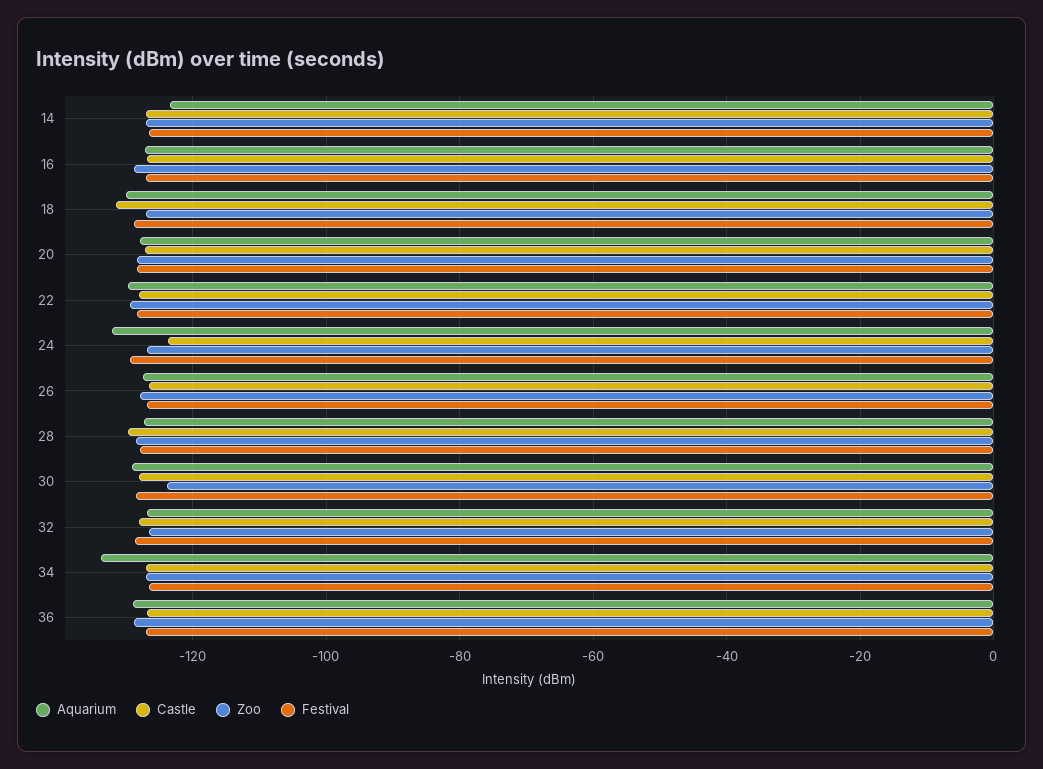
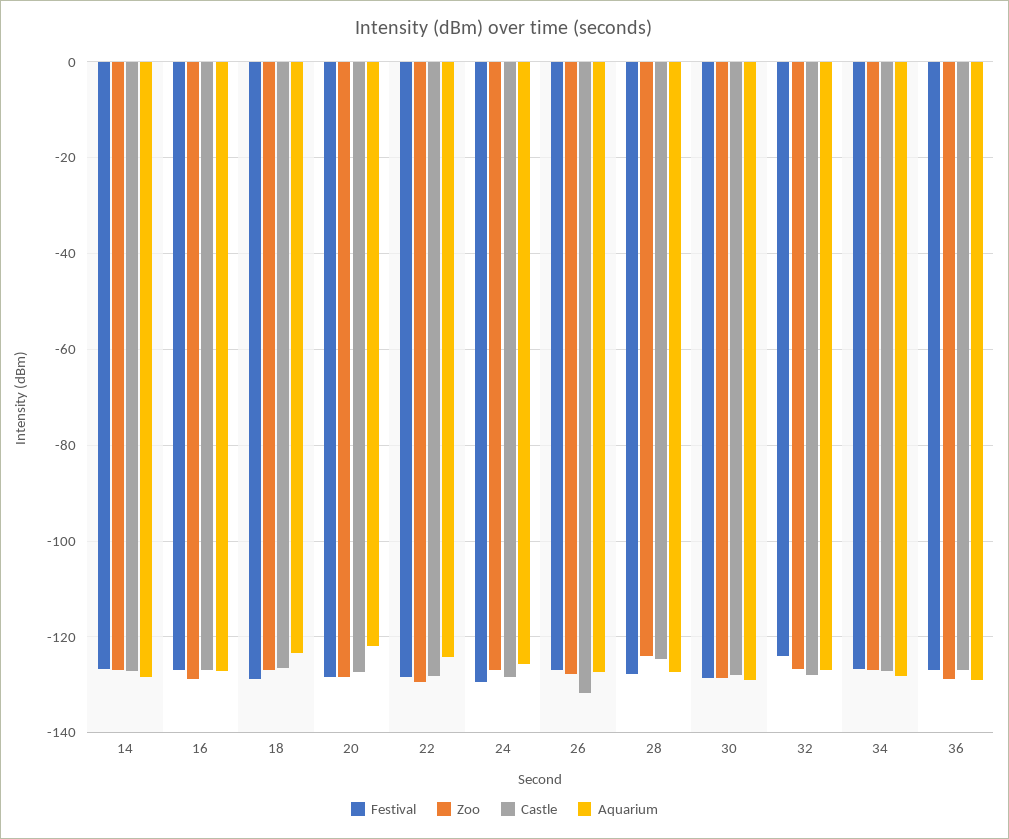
  {
    "Aquarium": {
-     "14": -124,
+     "14": -128,
      "16": -128,
-     "18": -130,
+     "18": -124,
-     "20": -128,
+     "20": -122,
-     "22": -130,
+     "22": -124,
-     "24": -132,
+     "24": -126,
      "26": -128,
      "28": -128,
      "30": -130,
      "32": -126,
-     "34": -134,
+     "34": -128,
      "36": -128
    },
    "Castle": {
      "14": -128,
      "16": -126,
-     "18": -132,
+     "18": -126,
      "20": -128,
      "22": -128,
-     "24": -124,
+     "24": -128,
-     "26": -126,
+     "26": -132,
-     "28": -130,
+     "28": -124,
      "30": -128,
      "32": -128,
      "34": -128,
      "36": -126
    },
    "Zoo": {
      "14": -126,
      "16": -128,
      "18": -126,
      "20": -128,
      "22": -130,
      "24": -126,
      "26": -128,
-     "28": -128,
+     "28": -124,
-     "30": -124,
+     "30": -128,
      "32": -126,
      "34": -126,
      "36": -128
    },
    "Festival": {
      "14": -126,
      "16": -126,
      "18": -128,
      "20": -128,
      "22": -128,
      "24": -130,
      "26": -126,
      "28": -128,
      "30": -128,
-     "32": -128,
+     "32": -124,
      "34": -126,
      "36": -126
    }
  }

